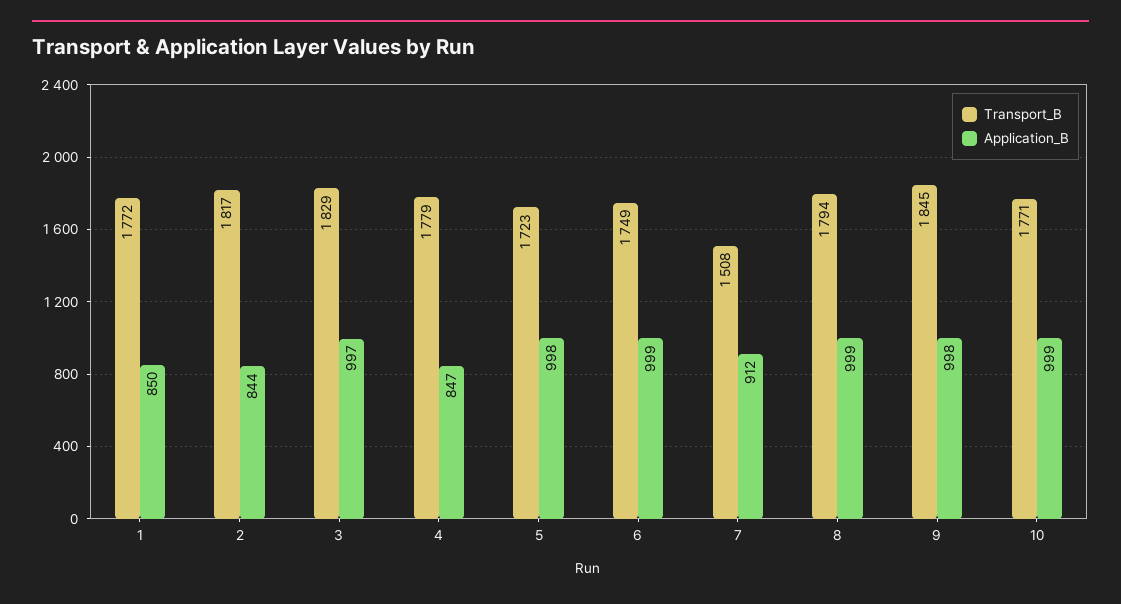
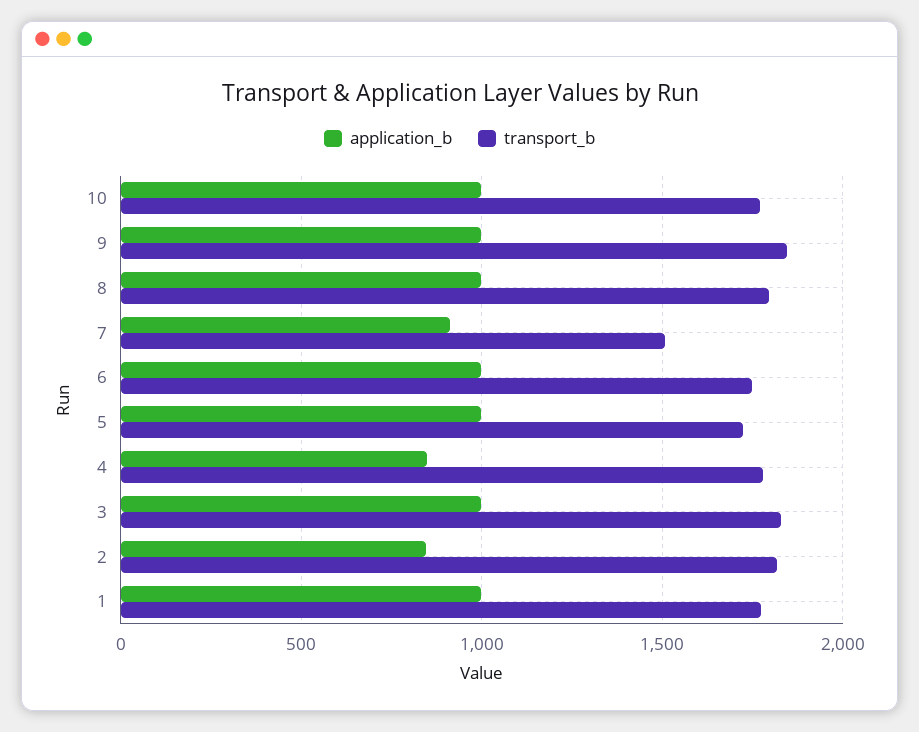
  {
    "Transport_B": {
      "1": 1772,
      "2": 1817,
      "3": 1829,
      "4": 1779,
      "5": 1723,
      "6": 1749,
      "7": 1508,
      "8": 1794,
      "9": 1845,
      "10": 1771
    },
    "Application_B": {
-     "1": 850,
+     "1": 1000,
      "2": 844,
      "3": 997,
      "4": 847,
      "5": 998,
      "6": 999,
      "7": 912,
      "8": 999,
      "9": 998,
      "10": 999
    }
  }

